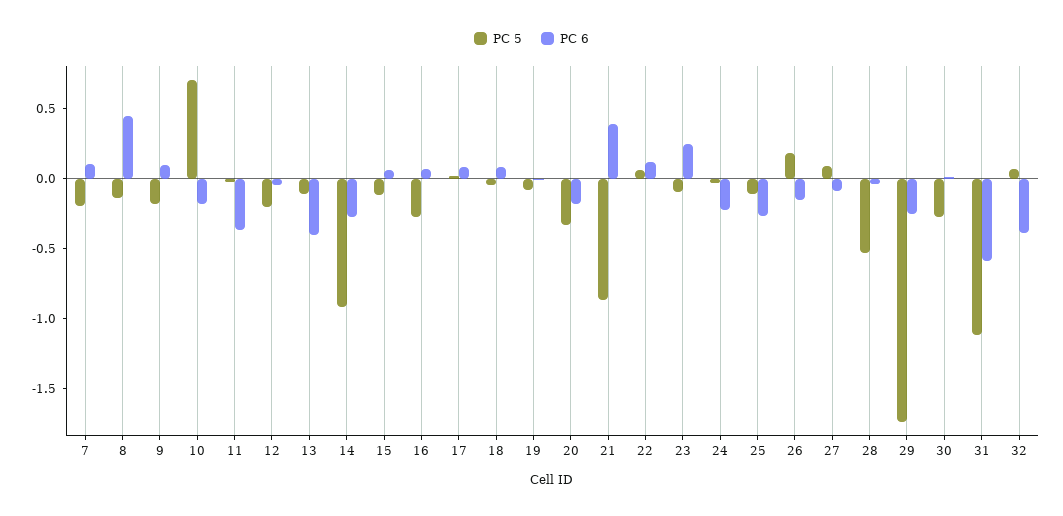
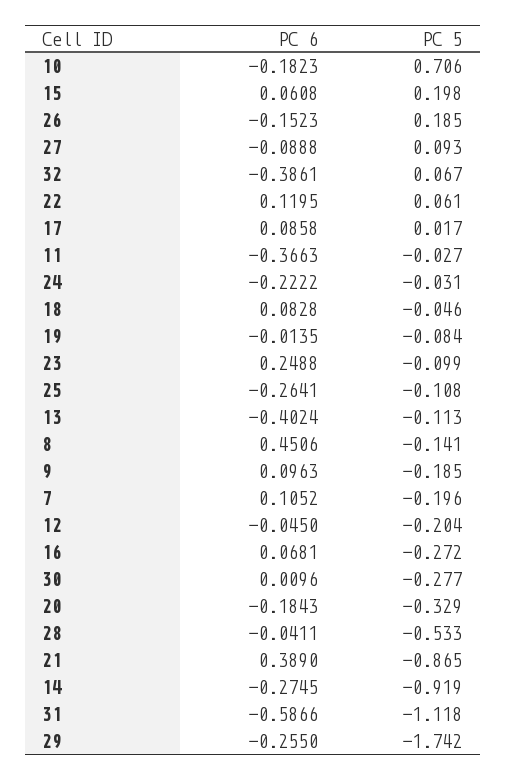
  {
    "PC 5": {
      "7": -0.196,
      "8": -0.141,
      "9": -0.185,
      "10": 0.706,
      "11": -0.027,
      "12": -0.204,
      "13": -0.113,
      "14": -0.919,
-     "15": -0.1,
+     "15": 0.198,
      "16": -0.272,
      "17": 0.017,
      "18": -0.046,
      "19": -0.084,
      "20": -0.329,
      "21": -0.865,
      "22": 0.061,
      "23": -0.099,
      "24": -0.031,
      "25": -0.108,
      "26": 0.185,
      "27": 0.093,
      "28": -0.533,
      "29": -1.742,
      "30": -0.277,
      "31": -1.118,
      "32": 0.067
    },
    "PC 6": {
      "7": 0.1052,
      "8": 0.4506,
      "9": 0.0963,
      "10": -0.1823,
      "11": -0.3663,
      "12": -0.045,
      "13": -0.4024,
      "14": -0.2745,
      "15": 0.0608,
      "16": 0.0681,
      "17": 0.0858,
      "18": 0.0828,
      "19": -0.0135,
      "20": -0.1843,
      "21": 0.389,
      "22": 0.1195,
      "23": 0.2488,
      "24": -0.2222,
      "25": -0.2641,
      "26": -0.1523,
      "27": -0.0888,
      "28": -0.0411,
      "29": -0.255,
      "30": 0.0096,
      "31": -0.5866,
      "32": -0.3861
    }
  }

